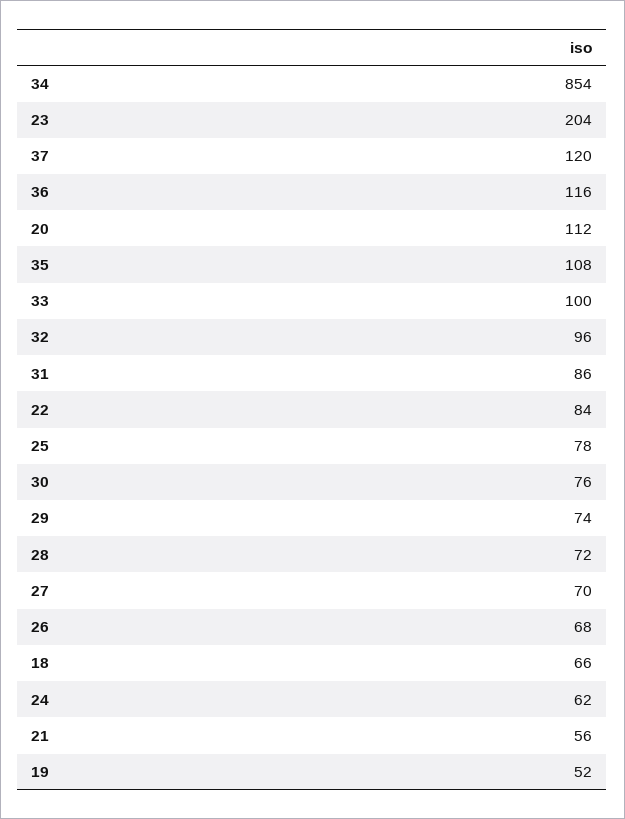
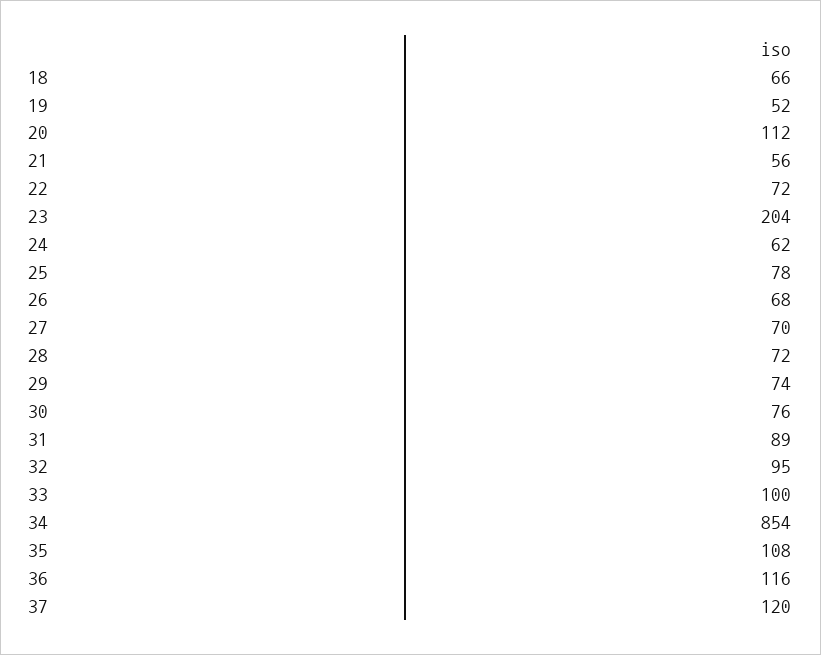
  {
    "34": 854,
    "23": 204,
    "37": 120,
    "36": 116,
    "20": 112,
    "35": 108,
    "33": 100,
-   "32": 96,
+   "32": 95,
-   "31": 86,
+   "31": 89,
-   "22": 84,
+   "22": 72,
    "25": 78,
    "30": 76,
    "29": 74,
    "28": 72,
    "27": 70,
    "26": 68,
    "18": 66,
    "24": 62,
    "21": 56,
    "19": 52
  }

